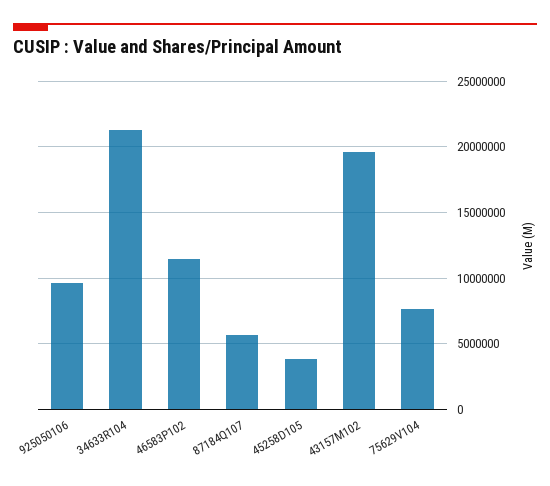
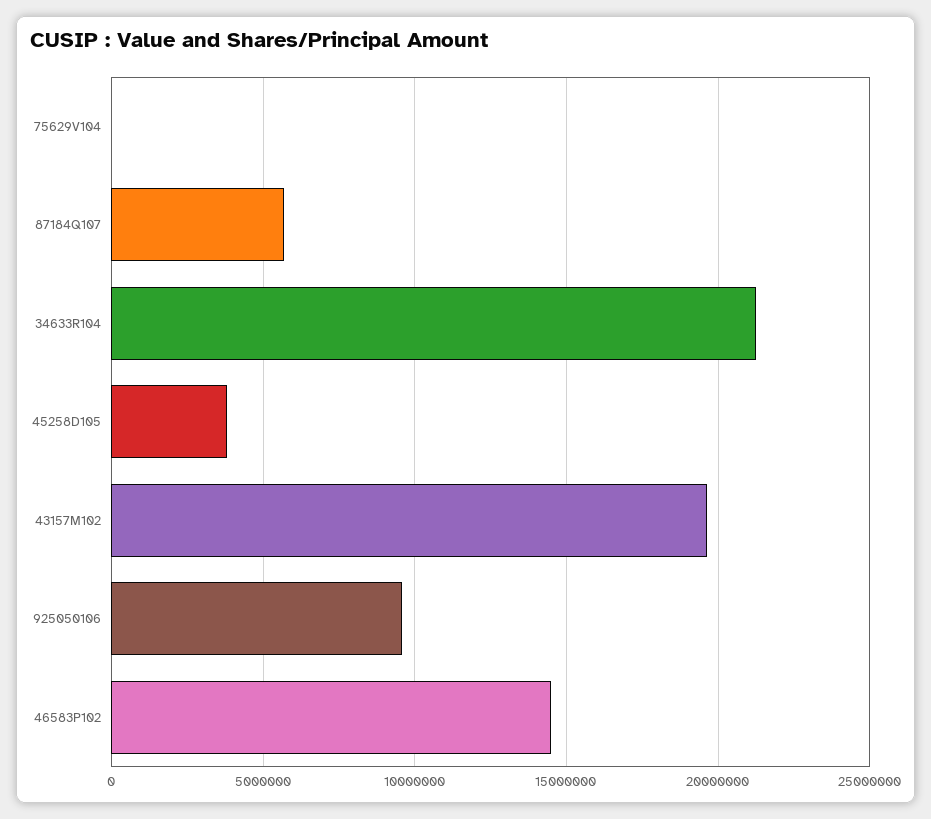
  {
    "925050106": 9500000,
    "34633R104": 21500000,
-   "46583P102": 11500000,
+   "46583P102": 14500000,
    "87184Q107": 5500000,
    "45258D105": 4000000,
    "43157M102": 19500000,
-   "75629V104": 7500000
+   "75629V104": 0
  }

